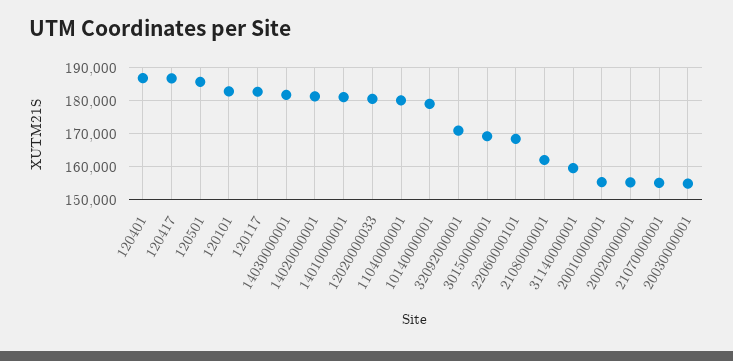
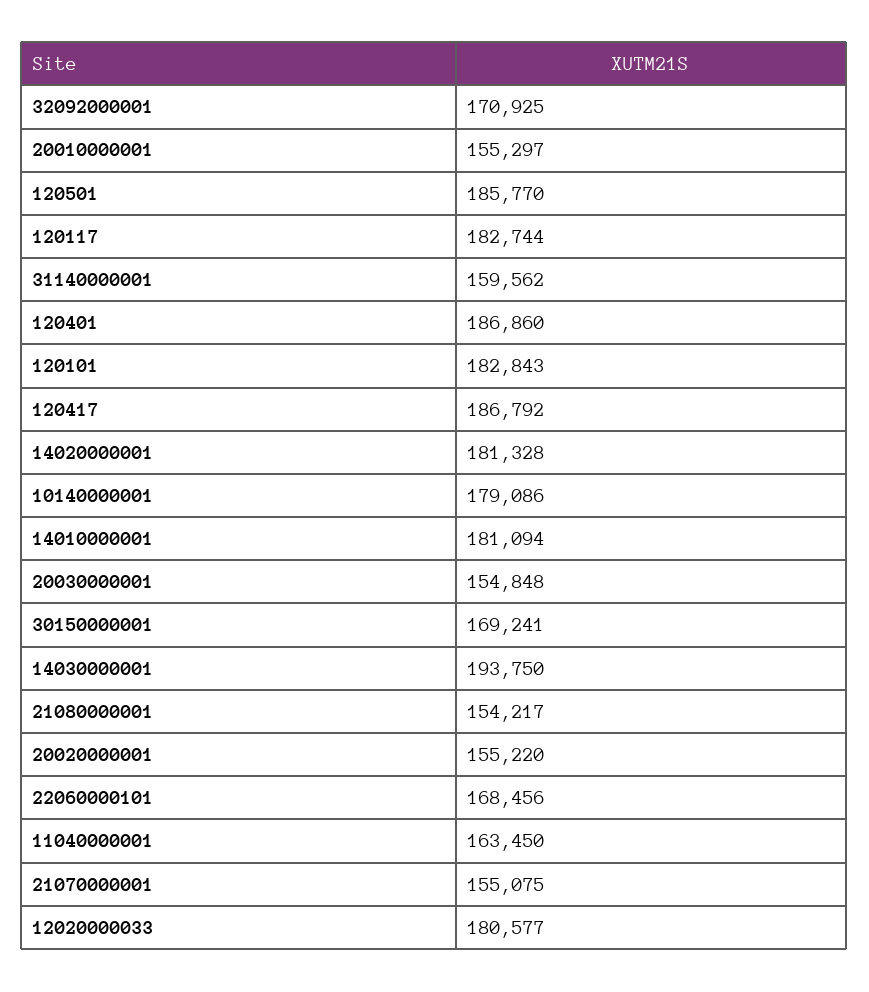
  {
    "120401": 186860,
    "120417": 186792,
    "120501": 185770,
    "120101": 182843,
    "120117": 182744,
-   "14030000001": 182000,
+   "14030000001": 193750,
    "14020000001": 181328,
    "14010000001": 181094,
    "12020000033": 180577,
-   "11040000001": 180000,
+   "11040000001": 163450,
    "10140000001": 179086,
    "32092000001": 170925,
    "30150000001": 169241,
    "22060000101": 168456,
-   "21080000001": 162000,
+   "21080000001": 154217,
    "31140000001": 159562,
    "20010000001": 155297,
    "20020000001": 155220,
    "21070000001": 155075,
    "20030000001": 154848
  }

